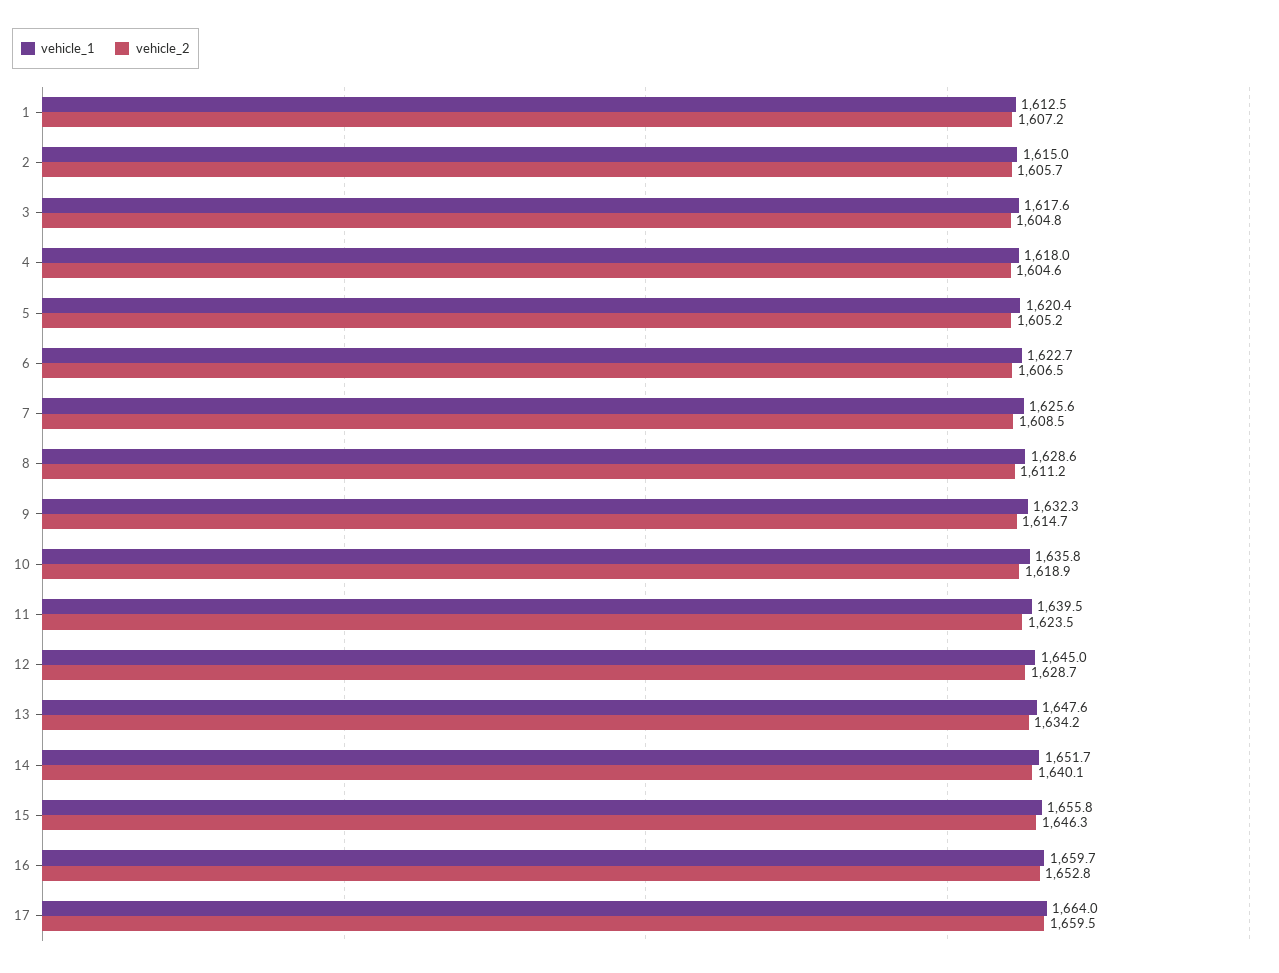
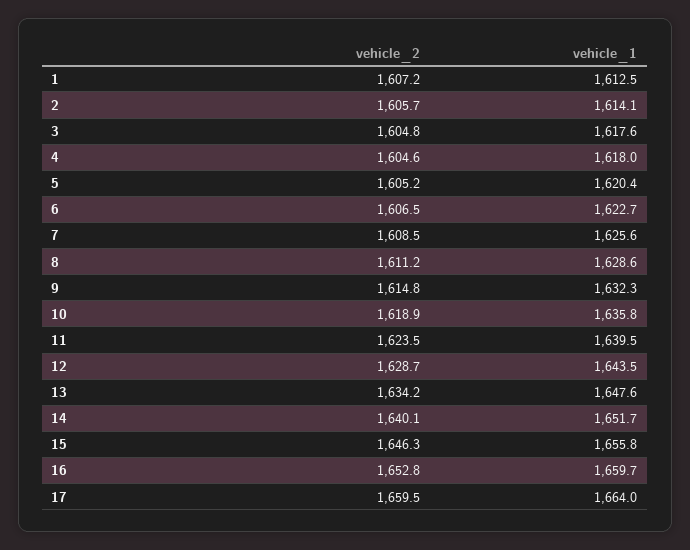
  {
    "vehicle_1": {
      "1": 1612.5,
-     "2": 1615,
+     "2": 1614.1,
      "3": 1617.6,
      "4": 1618,
      "5": 1620.4,
      "6": 1622.7,
      "7": 1625.6,
      "8": 1628.6,
      "9": 1632.3,
      "10": 1635.8,
      "11": 1639.5,
-     "12": 1645,
+     "12": 1643.5,
      "13": 1647.6,
      "14": 1651.7,
      "15": 1655.8,
      "16": 1659.7,
      "17": 1664
    },
    "vehicle_2": {
      "1": 1607.2,
      "2": 1605.7,
      "3": 1604.8,
      "4": 1604.6,
      "5": 1605.2,
      "6": 1606.5,
      "7": 1608.5,
      "8": 1611.2,
-     "9": 1614.7,
+     "9": 1614.8,
      "10": 1618.9,
      "11": 1623.5,
      "12": 1628.7,
      "13": 1634.2,
      "14": 1640.1,
      "15": 1646.3,
      "16": 1652.8,
      "17": 1659.5
    }
  }

